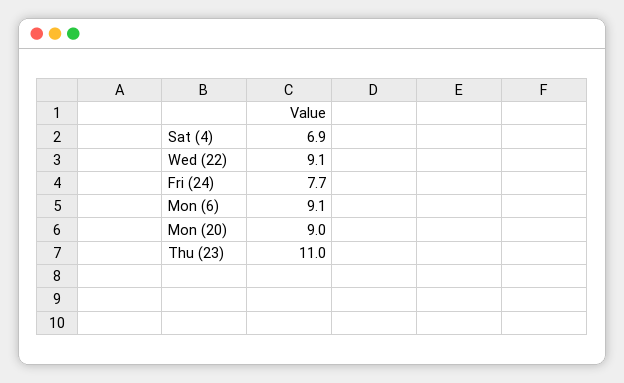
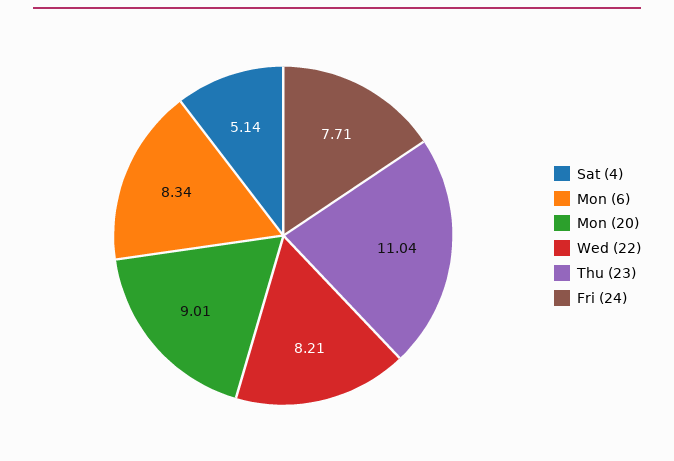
  {
-   "Sat (4)": 6.9,
+   "Sat (4)": 5.14,
-   "Wed (22)": 9.1,
+   "Wed (22)": 8.21,
    "Fri (24)": 7.71,
-   "Mon (6)": 9.1,
+   "Mon (6)": 8.34,
    "Mon (20)": 9.01,
    "Thu (23)": 11.04
  }

